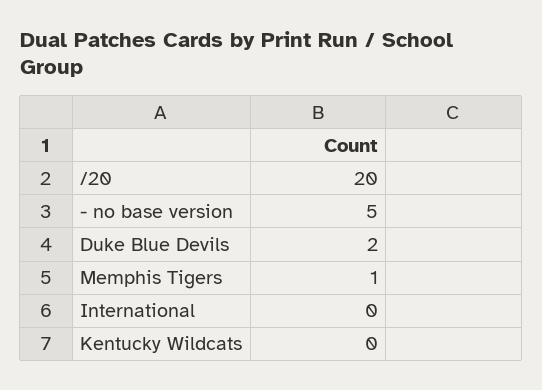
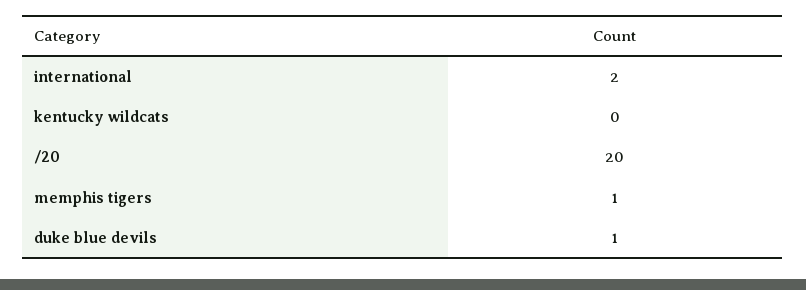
  {
    "/20": 20,
-   "- no base version": 5,
-   "Duke Blue Devils": 2,
+   "Duke Blue Devils": 1,
    "Memphis Tigers": 1,
-   "International": 0,
+   "International": 2,
    "Kentucky Wildcats": 0
  }

